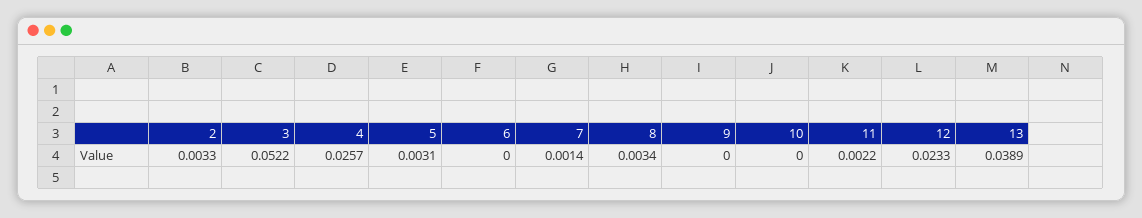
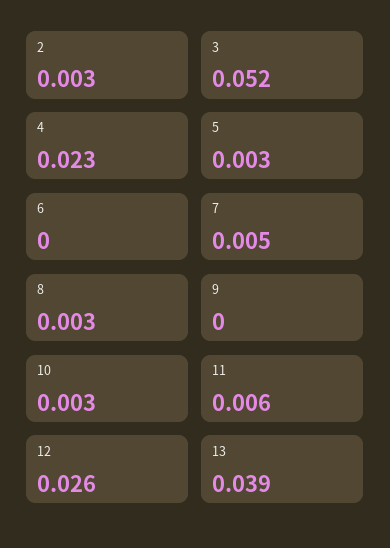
  {
    "2": 0.0033,
    "3": 0.0522,
-   "4": 0.0257,
+   "4": 0.023,
    "5": 0.0031,
    "6": 0,
-   "7": 0.0014,
+   "7": 0.005,
    "8": 0.0034,
    "9": 0,
-   "10": 0,
+   "10": 0.003,
-   "11": 0.0022,
+   "11": 0.006,
-   "12": 0.0233,
+   "12": 0.026,
    "13": 0.0389
  }

